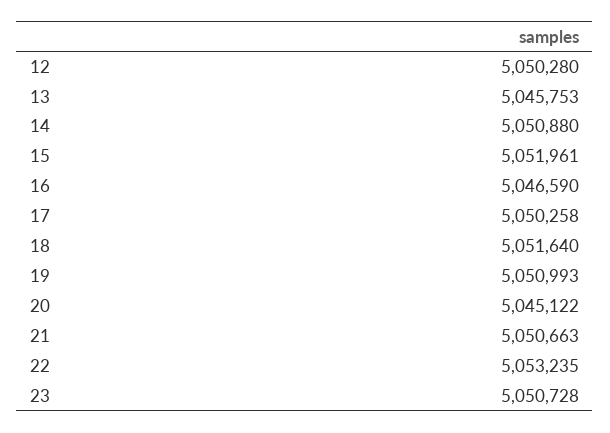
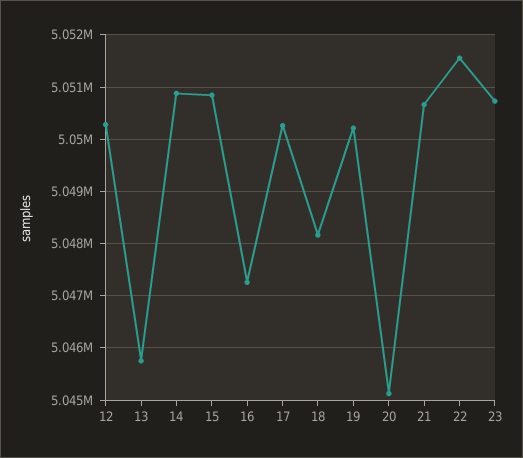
  {
    "12": 5050280,
    "13": 5045753,
    "14": 5050880,
-   "15": 5051961,
+   "15": 5050800,
-   "16": 5046590,
+   "16": 5047200,
    "17": 5050258,
-   "18": 5051640,
+   "18": 5048200,
-   "19": 5050993,
+   "19": 5050200,
    "20": 5045122,
    "21": 5050663,
-   "22": 5053235,
+   "22": 5051600,
    "23": 5050728
  }

